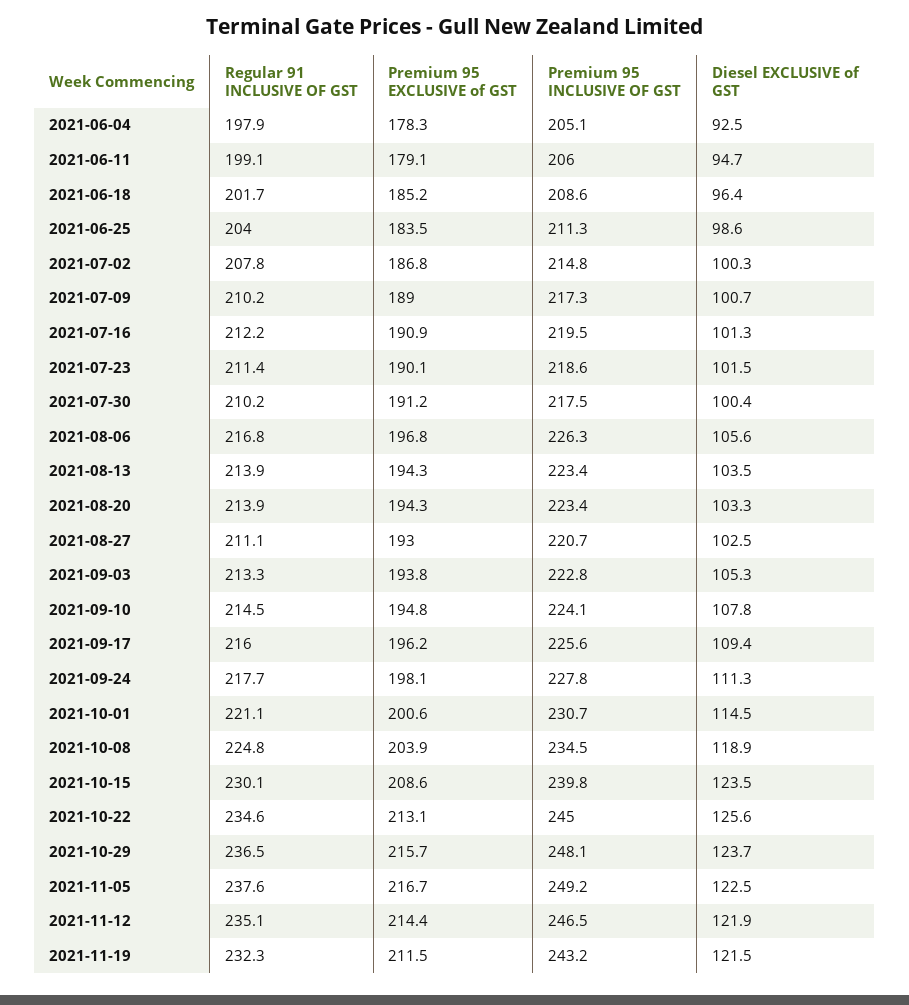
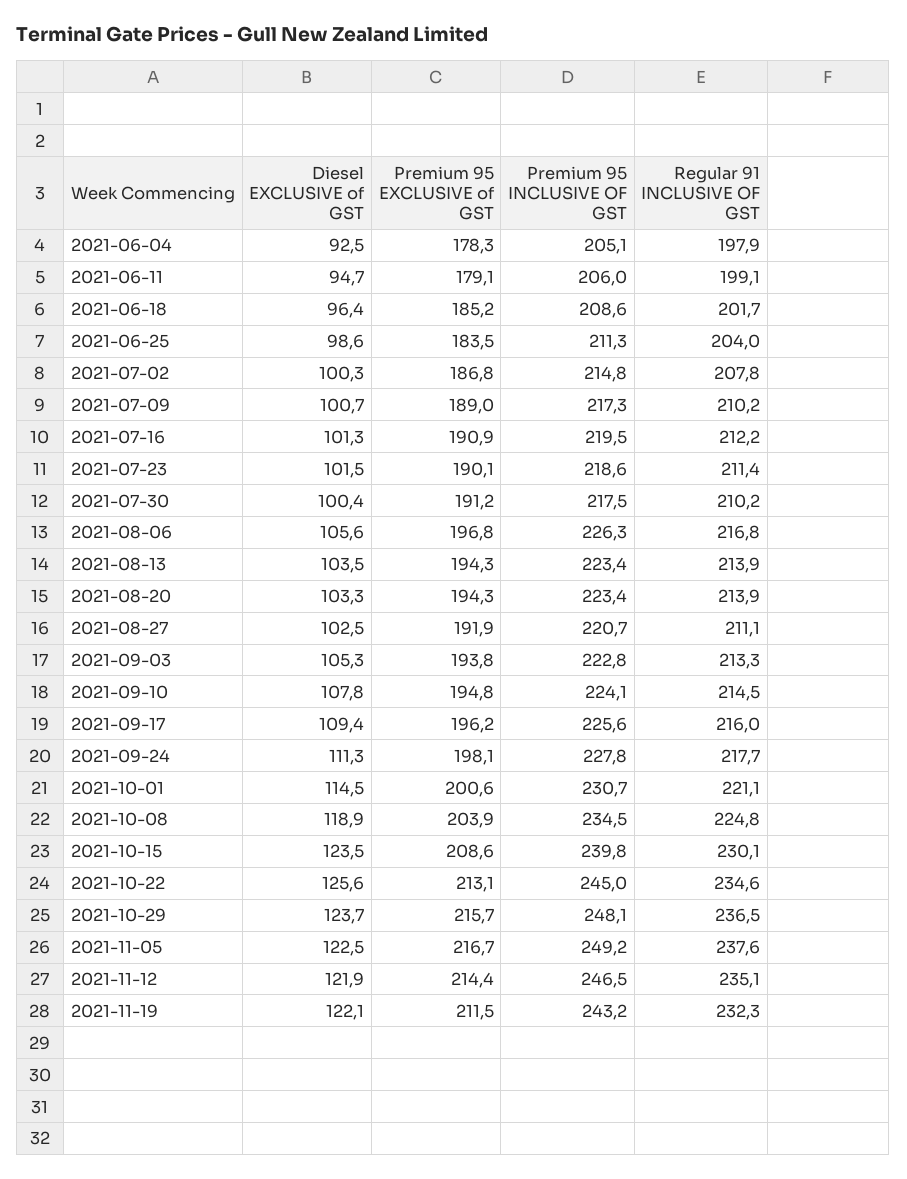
  {
    "Regular 91 INCLUSIVE OF GST": {
      "2021-06-04": 197.9,
      "2021-06-11": 199.1,
      "2021-06-18": 201.7,
      "2021-06-25": 204,
      "2021-07-02": 207.8,
      "2021-07-09": 210.2,
      "2021-07-16": 212.2,
      "2021-07-23": 211.4,
      "2021-07-30": 210.2,
      "2021-08-06": 216.8,
      "2021-08-13": 213.9,
      "2021-08-20": 213.9,
      "2021-08-27": 211.1,
      "2021-09-03": 213.3,
      "2021-09-10": 214.5,
      "2021-09-17": 216,
      "2021-09-24": 217.7,
      "2021-10-01": 221.1,
      "2021-10-08": 224.8,
      "2021-10-15": 230.1,
      "2021-10-22": 234.6,
      "2021-10-29": 236.5,
      "2021-11-05": 237.6,
      "2021-11-12": 235.1,
      "2021-11-19": 232.3
    },
    "Premium 95 EXCLUSIVE of GST": {
      "2021-06-04": 178.3,
      "2021-06-11": 179.1,
      "2021-06-18": 185.2,
      "2021-06-25": 183.5,
      "2021-07-02": 186.8,
      "2021-07-09": 189,
      "2021-07-16": 190.9,
      "2021-07-23": 190.1,
      "2021-07-30": 191.2,
      "2021-08-06": 196.8,
      "2021-08-13": 194.3,
      "2021-08-20": 194.3,
-     "2021-08-27": 193,
+     "2021-08-27": 191.9,
      "2021-09-03": 193.8,
      "2021-09-10": 194.8,
      "2021-09-17": 196.2,
      "2021-09-24": 198.1,
      "2021-10-01": 200.6,
      "2021-10-08": 203.9,
      "2021-10-15": 208.6,
      "2021-10-22": 213.1,
      "2021-10-29": 215.7,
      "2021-11-05": 216.7,
      "2021-11-12": 214.4,
      "2021-11-19": 211.5
    },
    "Premium 95 INCLUSIVE OF GST": {
      "2021-06-04": 205.1,
      "2021-06-11": 206,
      "2021-06-18": 208.6,
      "2021-06-25": 211.3,
      "2021-07-02": 214.8,
      "2021-07-09": 217.3,
      "2021-07-16": 219.5,
      "2021-07-23": 218.6,
      "2021-07-30": 217.5,
      "2021-08-06": 226.3,
      "2021-08-13": 223.4,
      "2021-08-20": 223.4,
      "2021-08-27": 220.7,
      "2021-09-03": 222.8,
      "2021-09-10": 224.1,
      "2021-09-17": 225.6,
      "2021-09-24": 227.8,
      "2021-10-01": 230.7,
      "2021-10-08": 234.5,
      "2021-10-15": 239.8,
      "2021-10-22": 245,
      "2021-10-29": 248.1,
      "2021-11-05": 249.2,
      "2021-11-12": 246.5,
      "2021-11-19": 243.2
    },
    "Diesel EXCLUSIVE of GST": {
      "2021-06-04": 92.5,
      "2021-06-11": 94.7,
      "2021-06-18": 96.4,
      "2021-06-25": 98.6,
      "2021-07-02": 100.3,
      "2021-07-09": 100.7,
      "2021-07-16": 101.3,
      "2021-07-23": 101.5,
      "2021-07-30": 100.4,
      "2021-08-06": 105.6,
      "2021-08-13": 103.5,
      "2021-08-20": 103.3,
      "2021-08-27": 102.5,
      "2021-09-03": 105.3,
      "2021-09-10": 107.8,
      "2021-09-17": 109.4,
      "2021-09-24": 111.3,
      "2021-10-01": 114.5,
      "2021-10-08": 118.9,
      "2021-10-15": 123.5,
      "2021-10-22": 125.6,
      "2021-10-29": 123.7,
      "2021-11-05": 122.5,
      "2021-11-12": 121.9,
-     "2021-11-19": 121.5
+     "2021-11-19": 122.1
    }
  }

